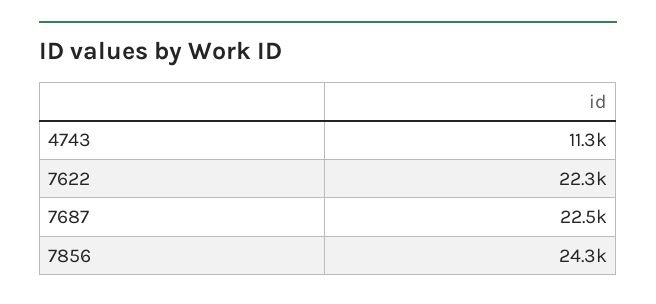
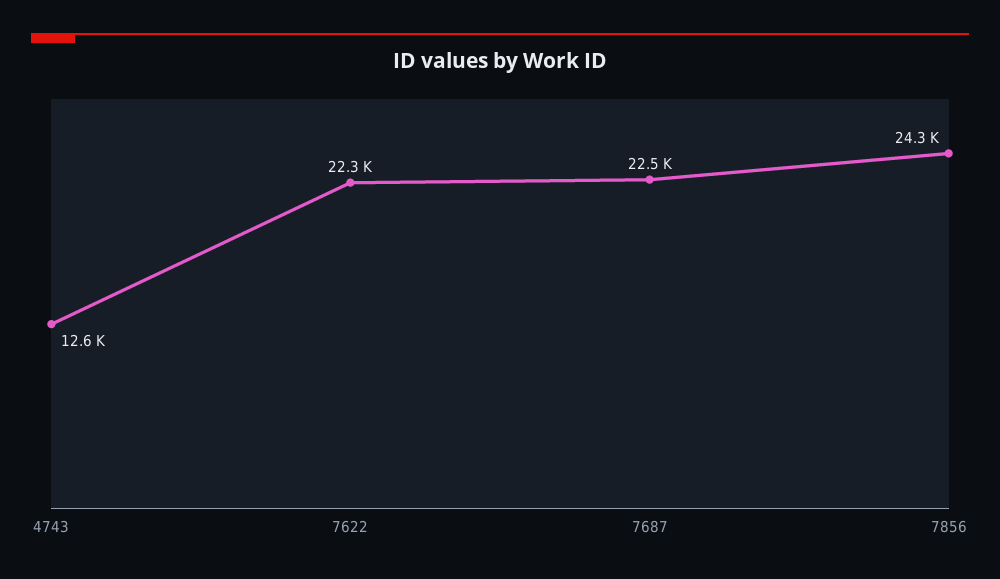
  {
-   "4743": 11300,
+   "4743": 12600,
    "7622": 22300,
    "7687": 22500,
    "7856": 24300
  }

